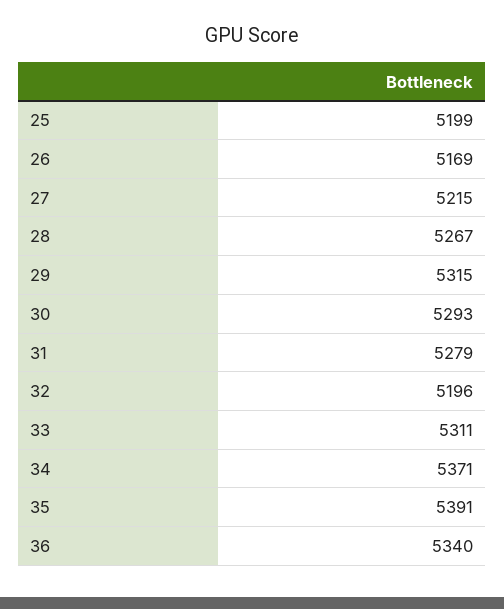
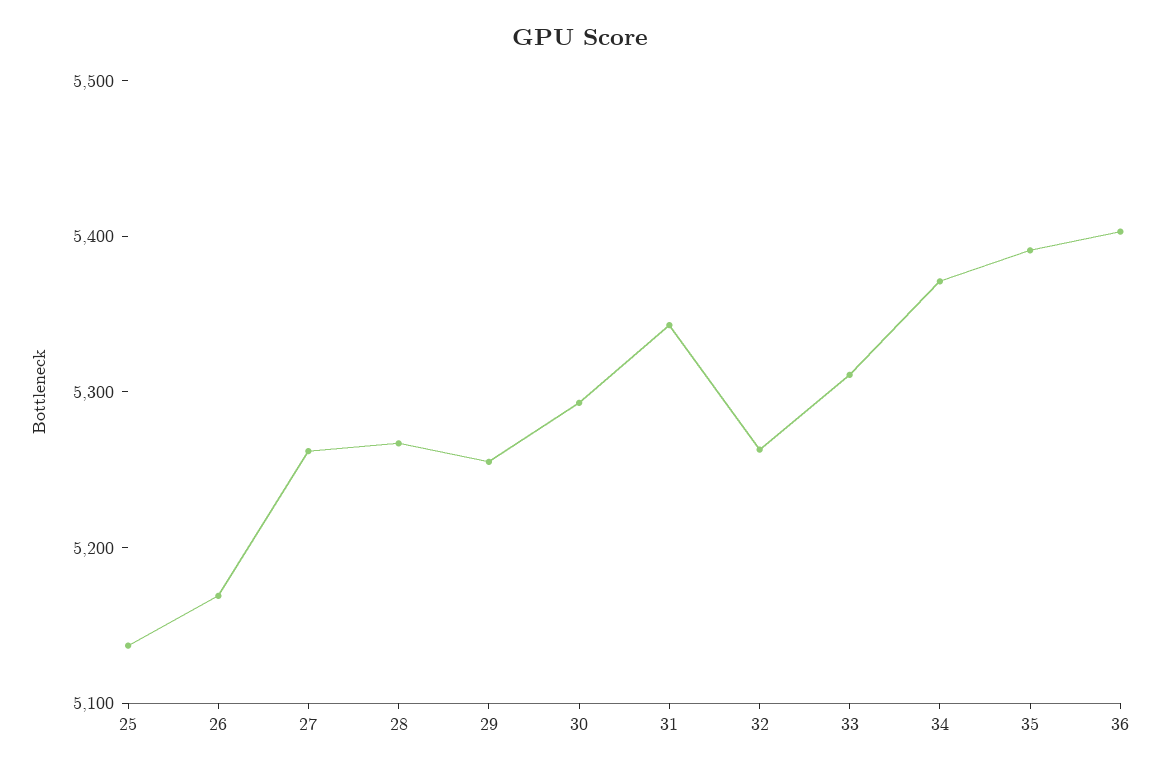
  {
-   "25": 5199,
+   "25": 5140,
    "26": 5169,
-   "27": 5215,
+   "27": 5260,
    "28": 5267,
-   "29": 5315,
+   "29": 5260,
    "30": 5293,
-   "31": 5279,
+   "31": 5340,
-   "32": 5196,
+   "32": 5260,
    "33": 5311,
    "34": 5371,
    "35": 5391,
-   "36": 5340
+   "36": 5400
  }

